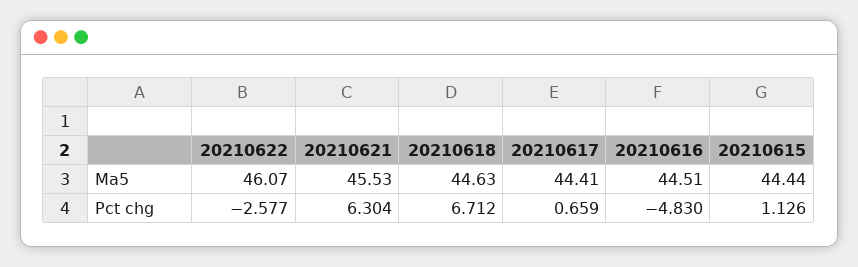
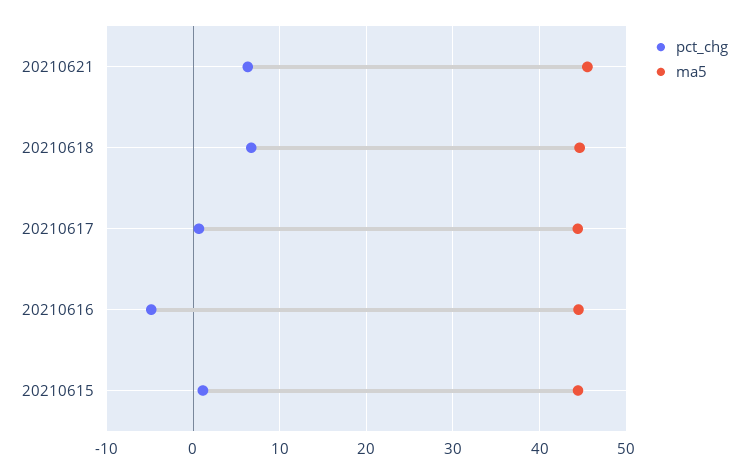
  {
    "Ma5": {
-     "20210622": 46.07,
      "20210621": 45.53,
      "20210618": 44.63,
      "20210617": 44.41,
      "20210616": 44.51,
      "20210615": 44.44
    },
    "Pct chg": {
-     "20210622": -2.577,
      "20210621": 6.304,
      "20210618": 6.712,
      "20210617": 0.659,
      "20210616": -4.83,
      "20210615": 1.126
    }
  }

